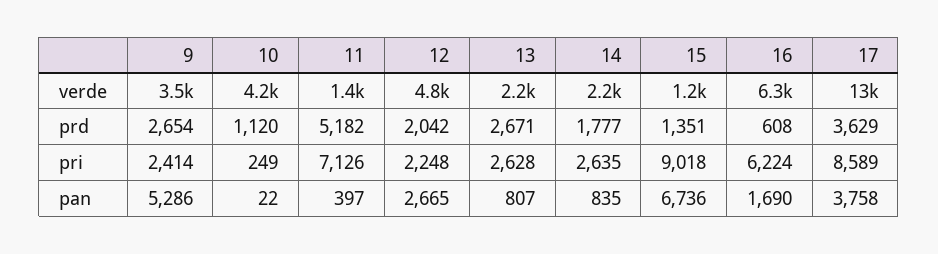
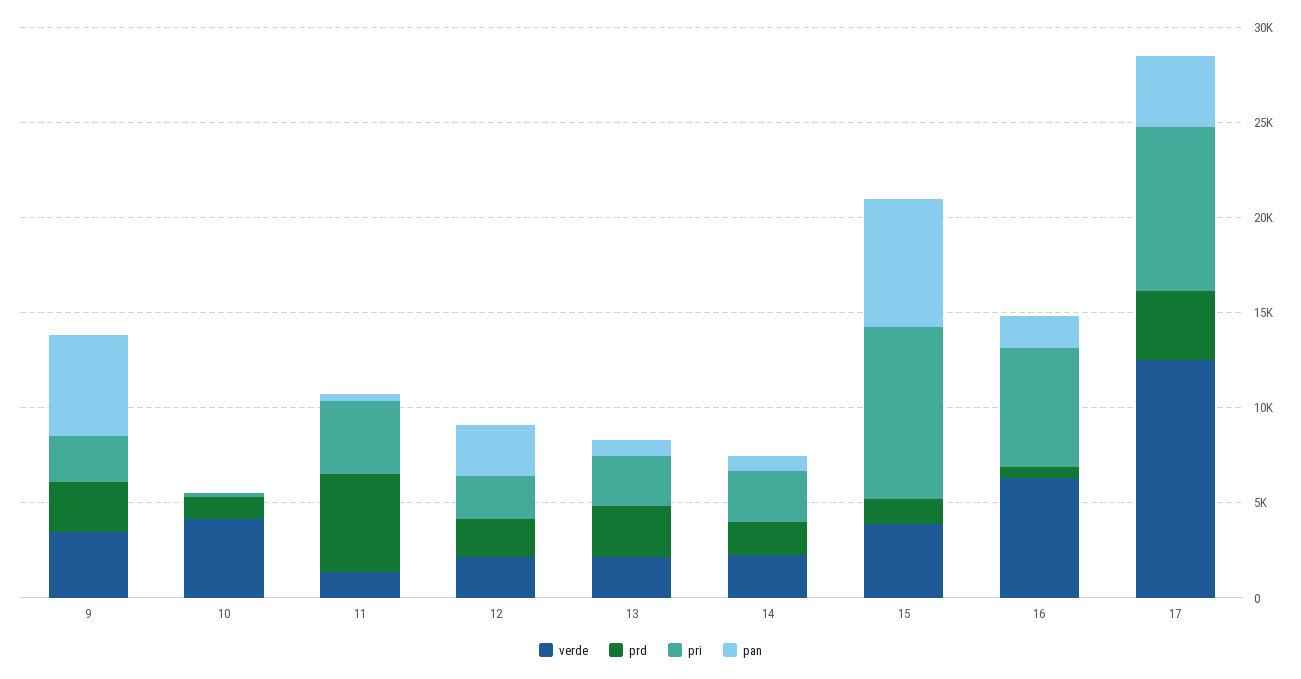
  {
    "verde": {
      "9": 3500,
      "10": 4200,
      "11": 1400,
-     "12": 4800,
+     "12": 2000,
      "13": 2200,
      "14": 2200,
-     "15": 1200,
+     "15": 4000,
      "16": 6300,
      "17": 13000
    },
    "prd": {
      "9": 2654,
      "10": 1120,
      "11": 5182,
      "12": 2042,
      "13": 2671,
      "14": 1777,
      "15": 1351,
      "16": 608,
      "17": 3629
    },
    "pri": {
      "9": 2414,
      "10": 249,
-     "11": 7126,
+     "11": 4000,
      "12": 2248,
      "13": 2628,
      "14": 2635,
      "15": 9018,
      "16": 6224,
      "17": 8589
    },
    "pan": {
      "9": 5286,
      "10": 22,
      "11": 397,
      "12": 2665,
      "13": 807,
      "14": 835,
      "15": 6736,
      "16": 1690,
      "17": 3758
    }
  }

